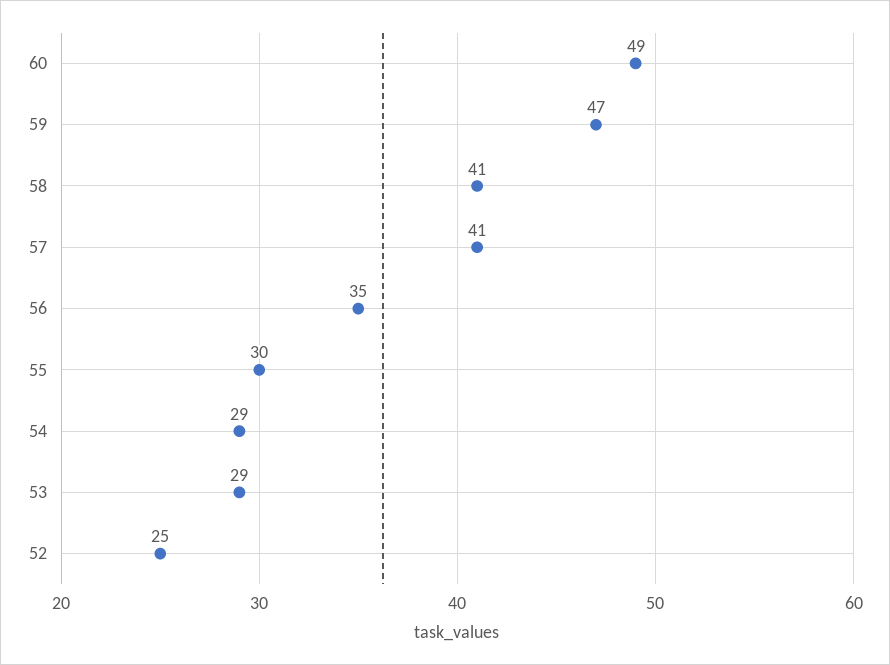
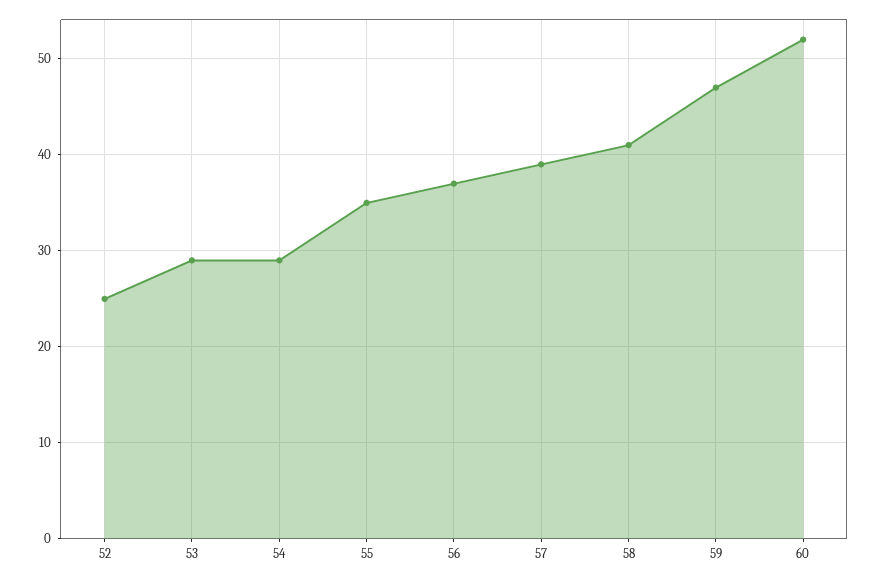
  {
-   "60": 49,
+   "60": 52,
    "59": 47,
    "58": 41,
-   "57": 41,
+   "57": 39,
-   "56": 35,
+   "56": 37,
-   "55": 30,
+   "55": 35,
    "54": 29,
    "53": 29,
    "52": 25
  }

